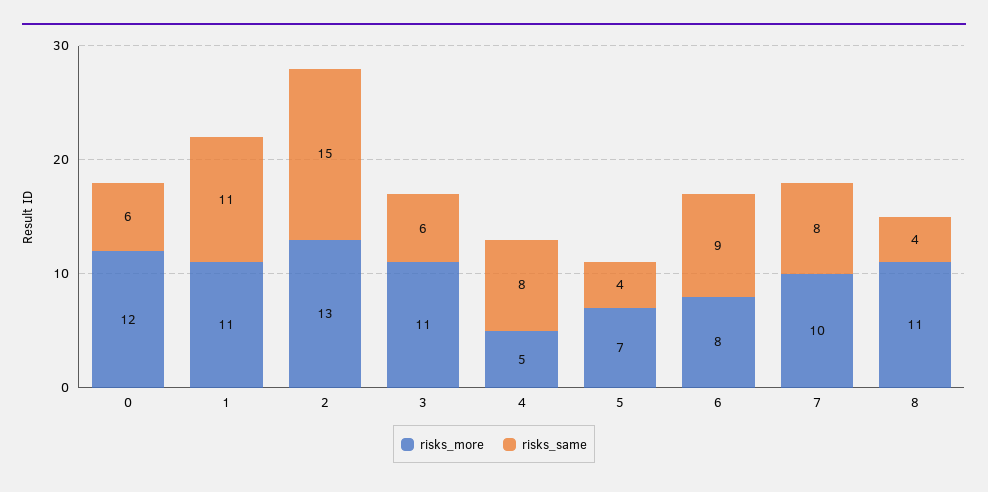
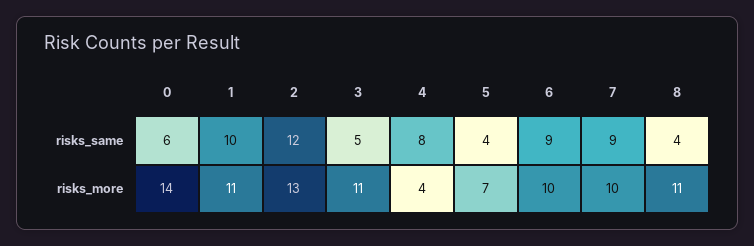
  {
    "risks_more": {
-     "0": 12,
+     "0": 14,
      "1": 11,
      "2": 13,
      "3": 11,
-     "4": 5,
+     "4": 4,
      "5": 7,
-     "6": 8,
+     "6": 10,
      "7": 10,
      "8": 11
    },
    "risks_same": {
      "0": 6,
-     "1": 11,
+     "1": 10,
-     "2": 15,
+     "2": 12,
-     "3": 6,
+     "3": 5,
      "4": 8,
      "5": 4,
      "6": 9,
-     "7": 8,
+     "7": 9,
      "8": 4
    }
  }

